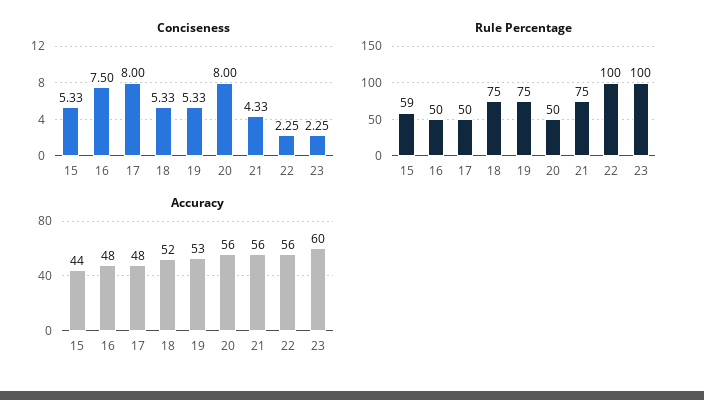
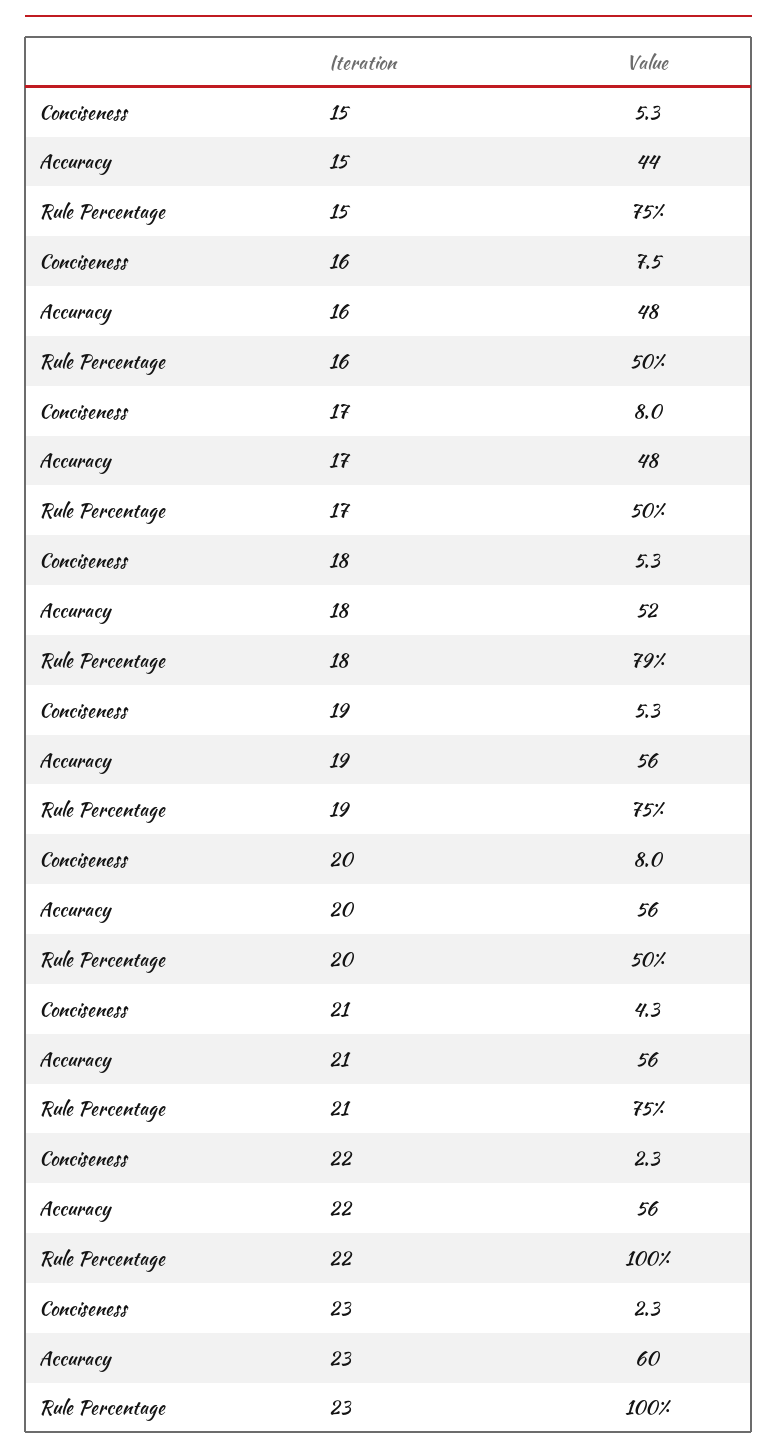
  {
    "Conciseness": {
      "15": 5.33,
      "16": 7.5,
      "17": 8,
      "18": 5.33,
      "19": 5.33,
      "20": 8,
      "21": 4.33,
      "22": 2.25,
      "23": 2.25
    },
    "Rule Percentage": {
-     "15": 59,
+     "15": 75,
      "16": 50,
      "17": 50,
-     "18": 75,
+     "18": 79,
      "19": 75,
      "20": 50,
      "21": 75,
      "22": 100,
      "23": 100
    },
    "Accuracy": {
      "15": 44,
      "16": 48,
      "17": 48,
      "18": 52,
-     "19": 53,
+     "19": 56,
      "20": 56,
      "21": 56,
      "22": 56,
      "23": 60
    }
  }

